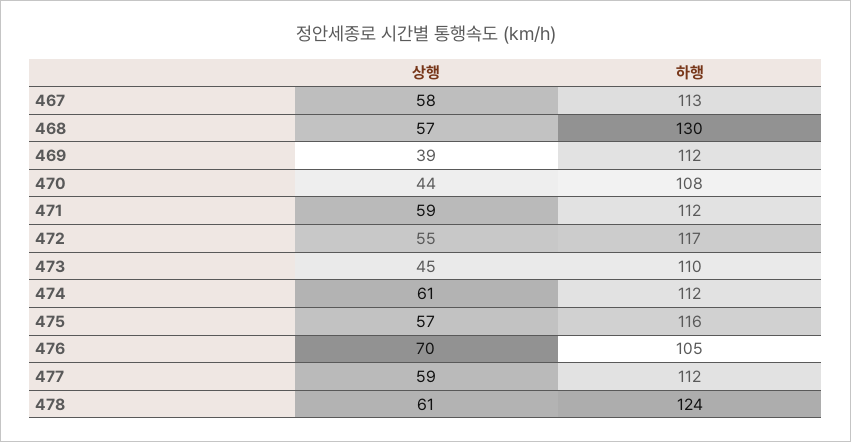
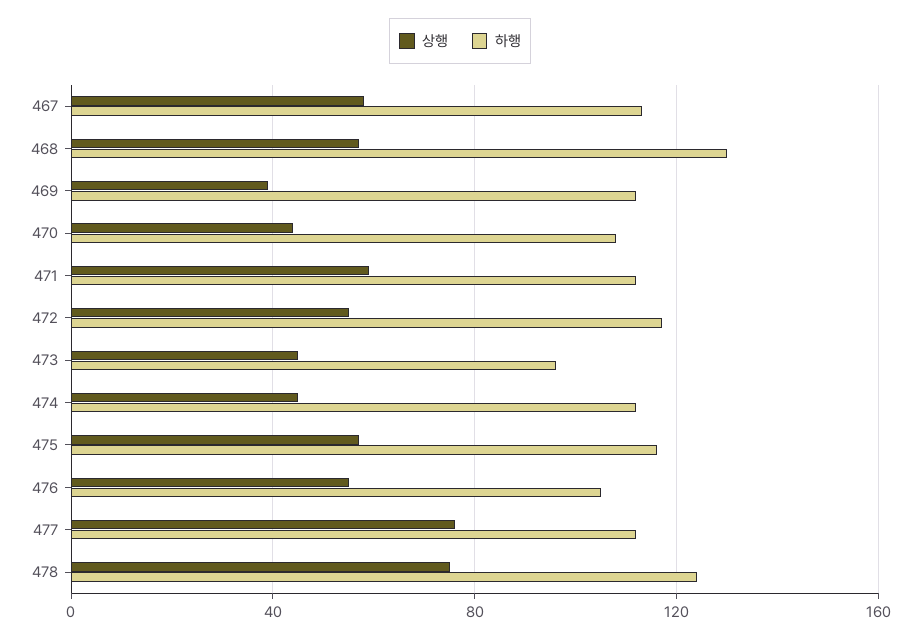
  {
    "상행": {
      "467": 58,
      "468": 57,
      "469": 39,
      "470": 44,
      "471": 59,
      "472": 55,
      "473": 45,
-     "474": 61,
+     "474": 45,
      "475": 57,
-     "476": 70,
+     "476": 55,
-     "477": 59,
+     "477": 75,
-     "478": 61
+     "478": 75
    },
    "하행": {
      "467": 113,
      "468": 130,
      "469": 112,
      "470": 108,
      "471": 112,
      "472": 117,
-     "473": 110,
+     "473": 95,
      "474": 112,
      "475": 116,
      "476": 105,
      "477": 112,
      "478": 124
    }
  }

